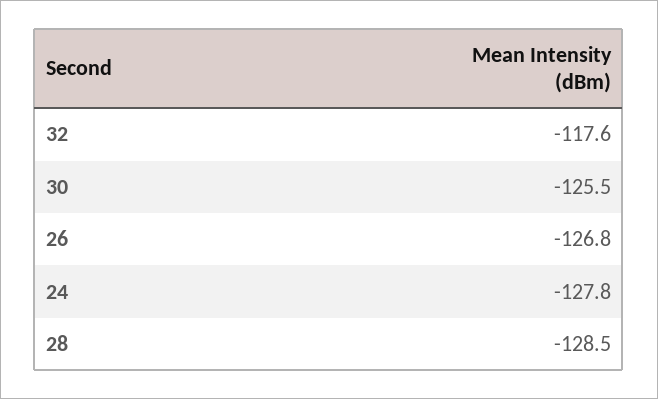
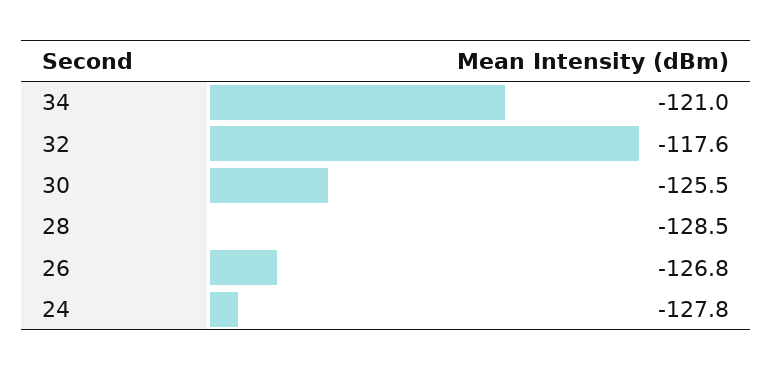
  {
    "32": -117.6,
    "30": -125.5,
    "26": -126.8,
    "24": -127.8,
-   "28": -128.5
+   "28": -128.5,
+   "34": -121
  }

